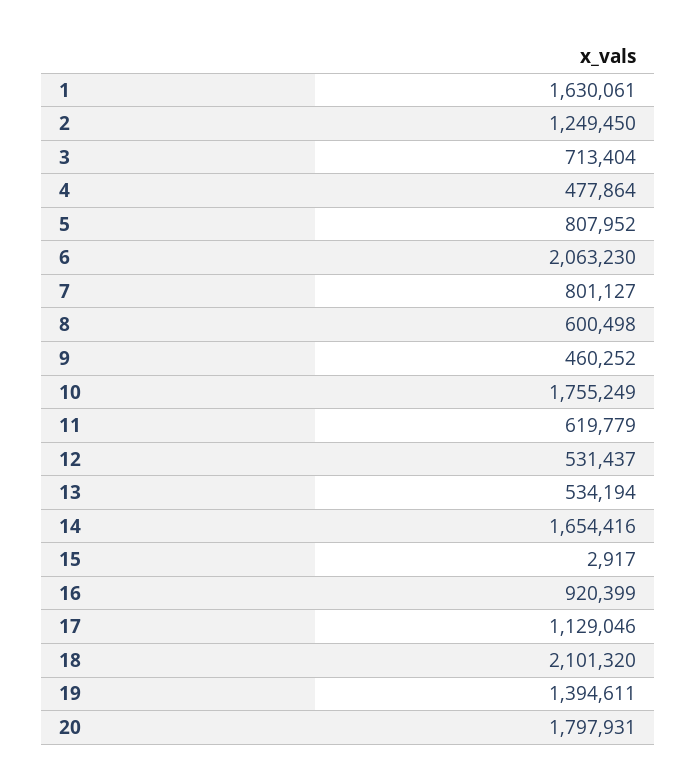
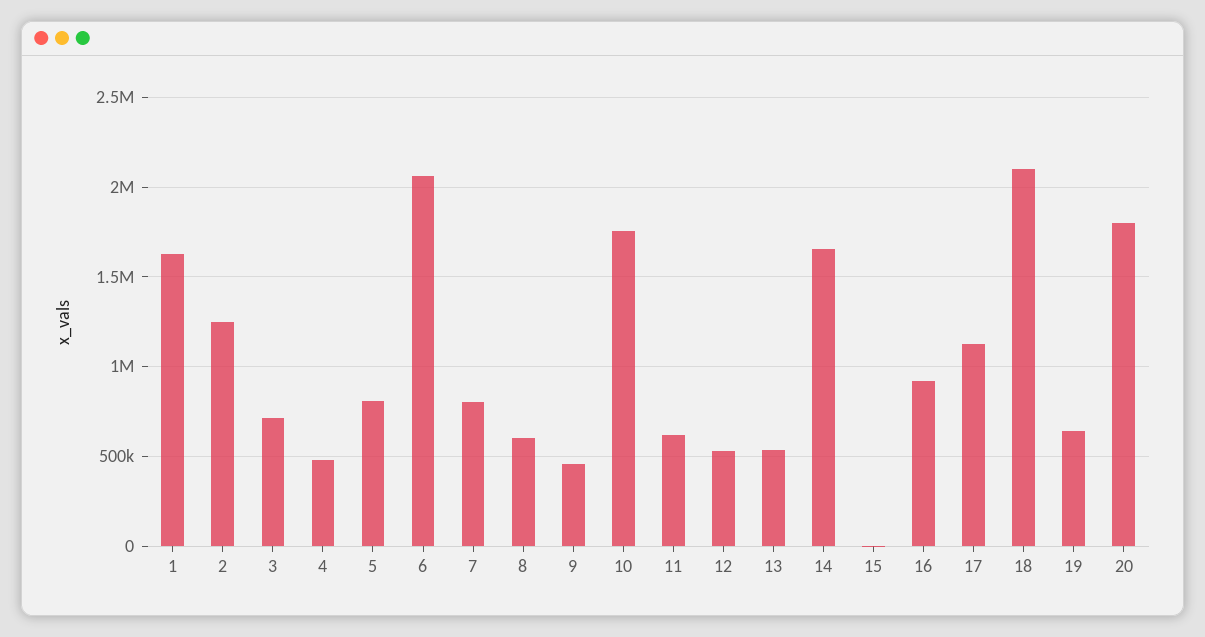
  {
    "1": 1630061,
    "2": 1249450,
    "3": 713404,
    "4": 477864,
    "5": 807952,
    "6": 2063230,
    "7": 801127,
    "8": 600498,
    "9": 460252,
    "10": 1755249,
    "11": 619779,
    "12": 531437,
    "13": 534194,
    "14": 1654416,
    "15": 2917,
    "16": 920399,
    "17": 1129046,
    "18": 2101320,
-   "19": 1394611,
+   "19": 650000,
    "20": 1797931
  }

